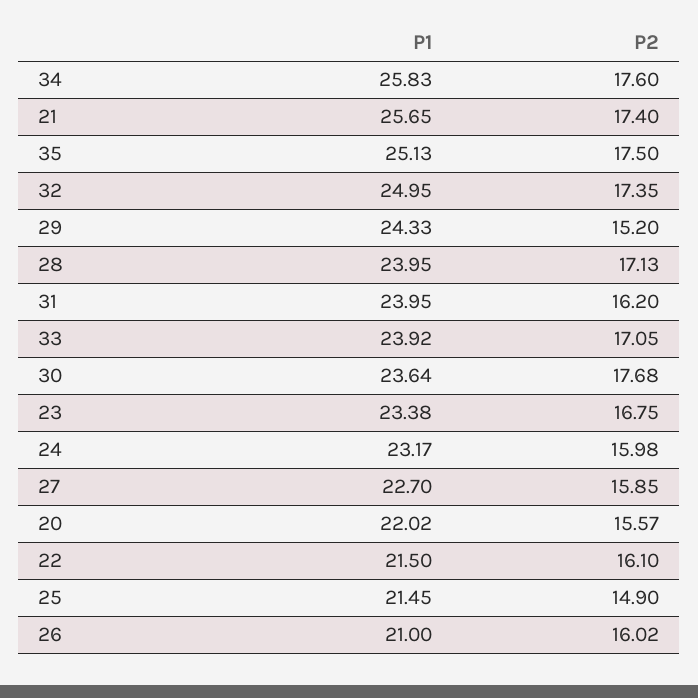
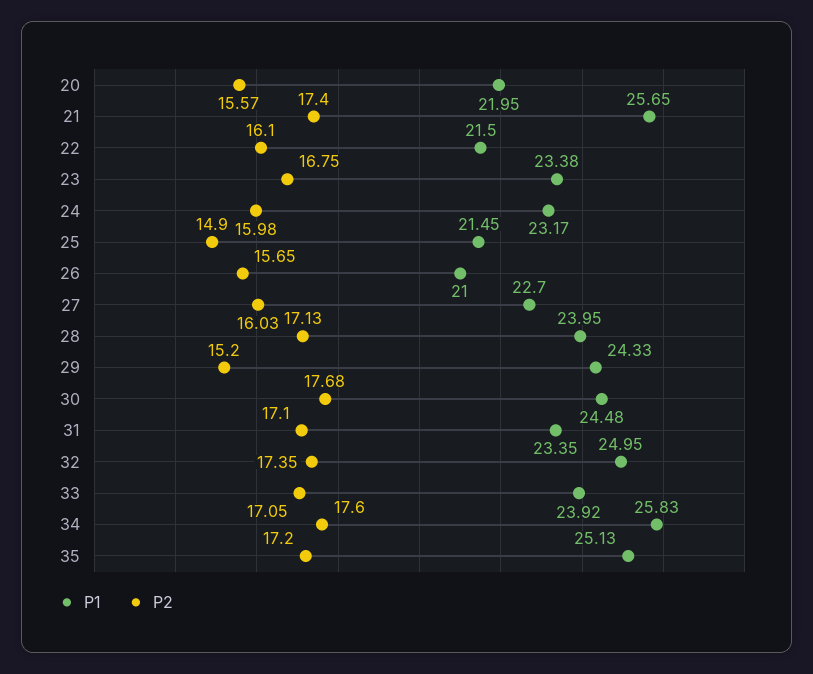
  {
    "P1": {
      "34": 25.83,
      "21": 25.65,
      "35": 25.13,
      "32": 24.95,
      "29": 24.33,
      "28": 23.95,
-     "31": 23.95,
+     "31": 23.35,
      "33": 23.92,
-     "30": 23.64,
+     "30": 24.48,
      "23": 23.38,
      "24": 23.17,
      "27": 22.7,
-     "20": 22.02,
+     "20": 21.95,
      "22": 21.5,
      "25": 21.45,
      "26": 21
    },
    "P2": {
      "34": 17.6,
      "21": 17.4,
-     "35": 17.5,
+     "35": 17.2,
      "32": 17.35,
      "29": 15.2,
      "28": 17.13,
-     "31": 16.2,
+     "31": 17.1,
      "33": 17.05,
      "30": 17.68,
      "23": 16.75,
      "24": 15.98,
-     "27": 15.85,
+     "27": 16.03,
      "20": 15.57,
      "22": 16.1,
      "25": 14.9,
-     "26": 16.02
+     "26": 15.65
    }
  }

